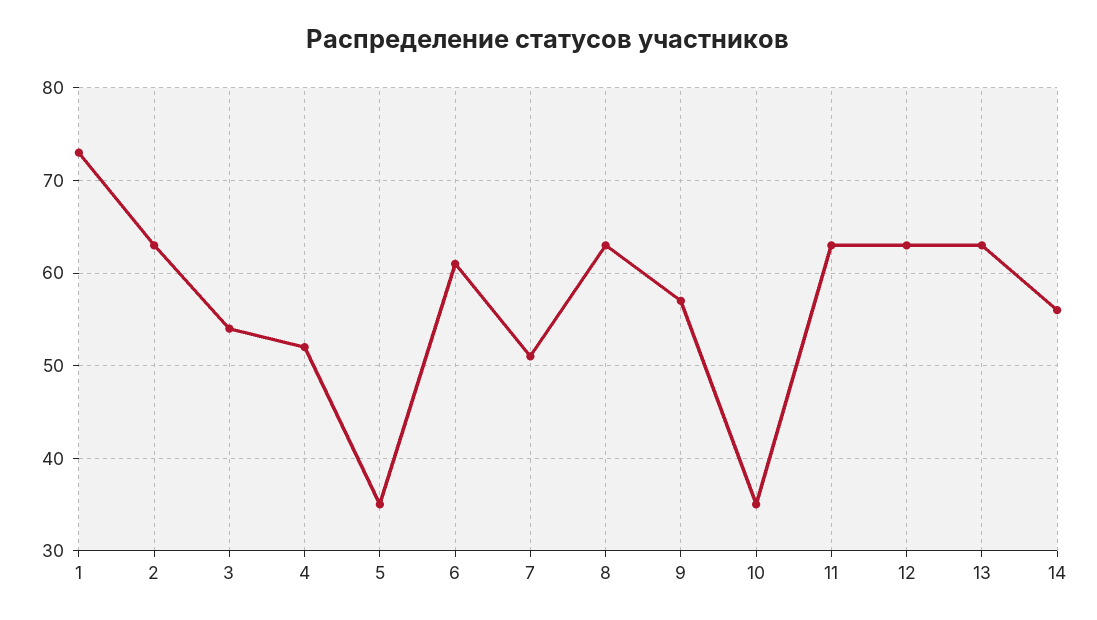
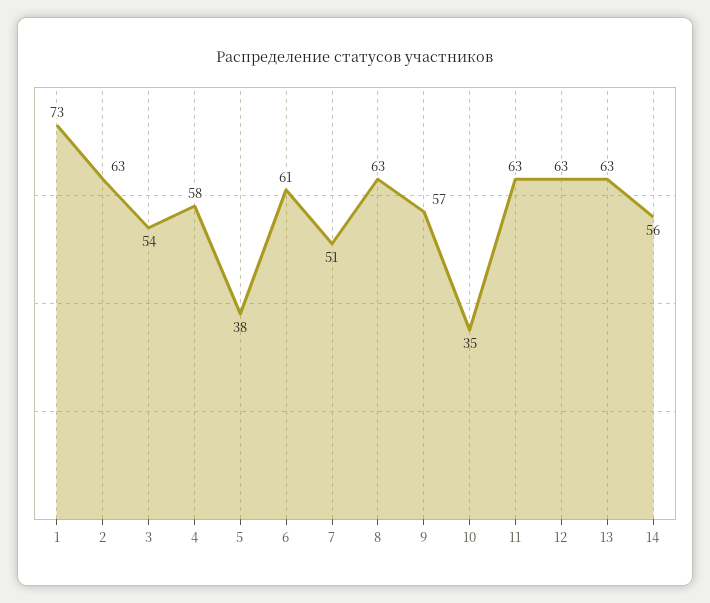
  {
    "1": 73,
    "2": 63,
    "3": 54,
-   "4": 52,
+   "4": 58,
-   "5": 35,
+   "5": 38,
    "6": 61,
    "7": 51,
    "8": 63,
    "9": 57,
    "10": 35,
    "11": 63,
    "12": 63,
    "13": 63,
    "14": 56
  }

